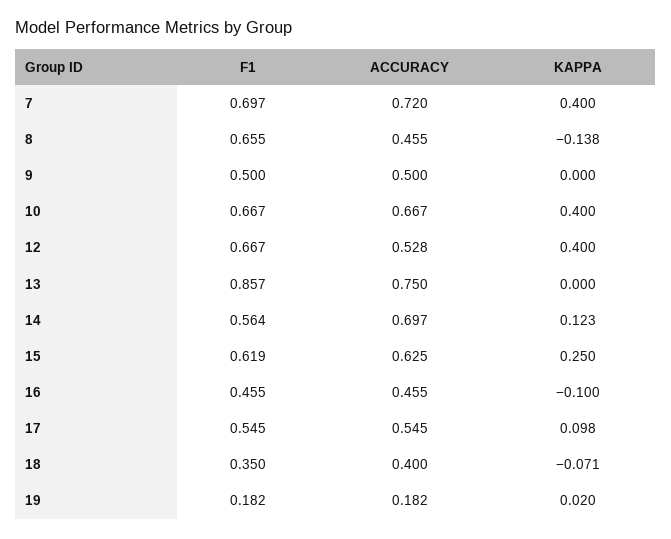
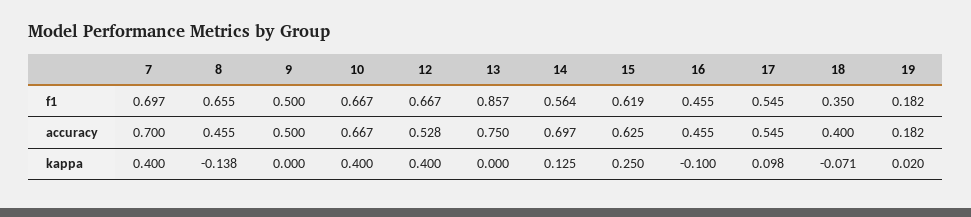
  {
    "F1": {
      "7": 0.697,
      "8": 0.655,
      "9": 0.5,
      "10": 0.667,
      "12": 0.667,
      "13": 0.857,
      "14": 0.564,
      "15": 0.619,
      "16": 0.455,
      "17": 0.545,
      "18": 0.35,
      "19": 0.182
    },
    "ACCURACY": {
-     "7": 0.72,
+     "7": 0.7,
      "8": 0.455,
      "9": 0.5,
      "10": 0.667,
      "12": 0.528,
      "13": 0.75,
      "14": 0.697,
      "15": 0.625,
      "16": 0.455,
      "17": 0.545,
      "18": 0.4,
      "19": 0.182
    },
    "KAPPA": {
      "7": 0.4,
      "8": -0.138,
      "9": 0,
      "10": 0.4,
      "12": 0.4,
      "13": 0,
-     "14": 0.123,
+     "14": 0.125,
      "15": 0.25,
      "16": -0.1,
      "17": 0.098,
      "18": -0.071,
      "19": 0.02
    }
  }

